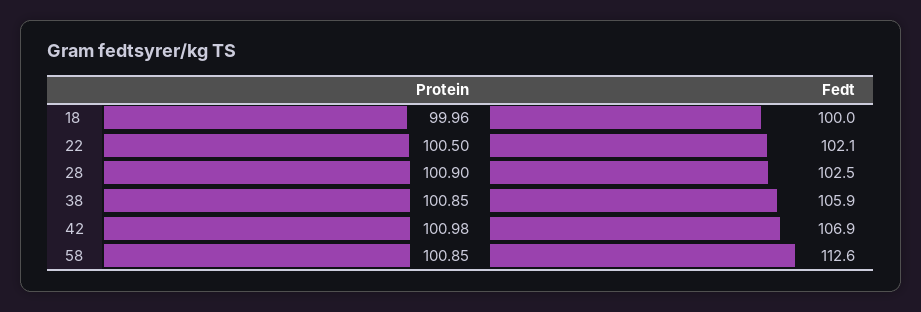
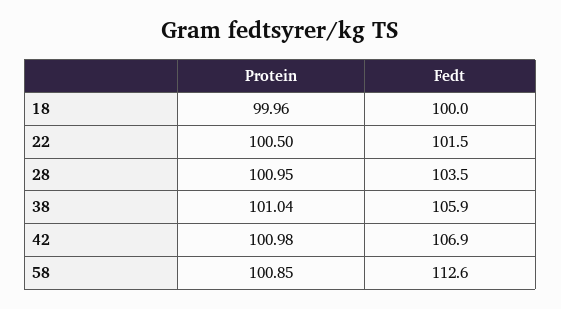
  {
    "Protein": {
      "18": 99.96,
      "22": 100.5,
-     "28": 100.9,
+     "28": 100.95,
-     "38": 100.85,
+     "38": 101.04,
      "42": 100.98,
      "58": 100.85
    },
    "Fedt": {
      "18": 100,
-     "22": 102.1,
+     "22": 101.5,
-     "28": 102.5,
+     "28": 103.5,
      "38": 105.9,
      "42": 106.9,
      "58": 112.6
    }
  }

